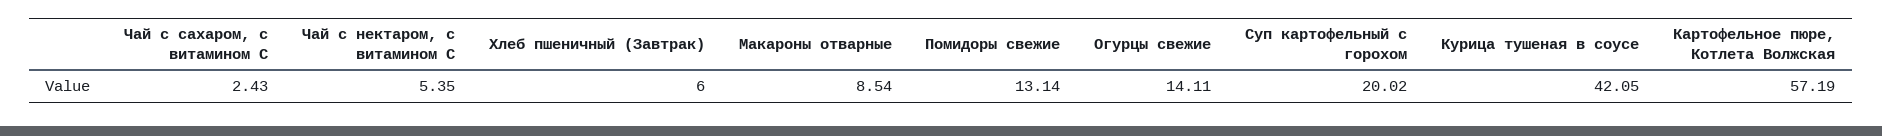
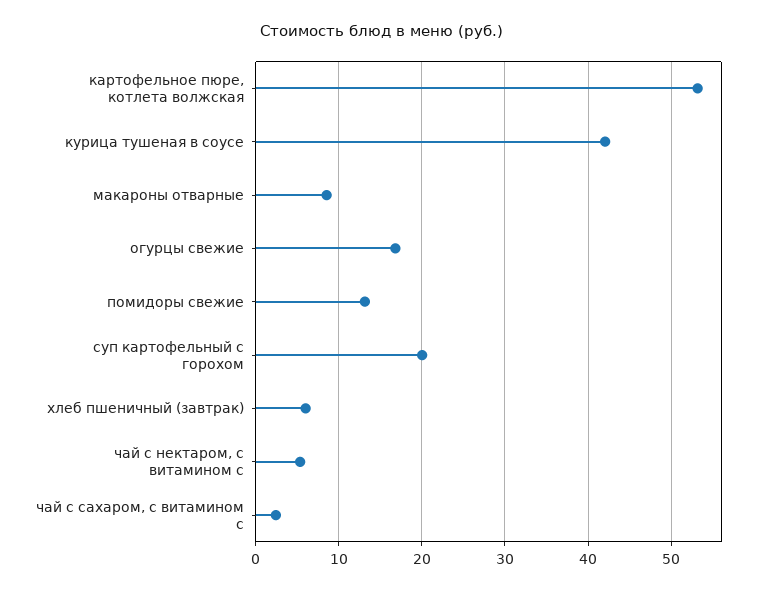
  {
    "Чай с сахаром, с витамином С": 2.43,
    "Чай с нектаром, с витамином С": 5.35,
    "Хлеб пшеничный (Завтрак)": 6,
    "Макароны отварные": 8.54,
    "Помидоры свежие": 13.14,
-   "Огурцы свежие": 14.11,
+   "Огурцы свежие": 17,
    "Суп картофельный с горохом": 20.02,
    "Курица тушеная в соусе": 42.05,
-   "Картофельное пюре, Котлета Волжская": 57.19
+   "Картофельное пюре, Котлета Волжская": 53
  }

